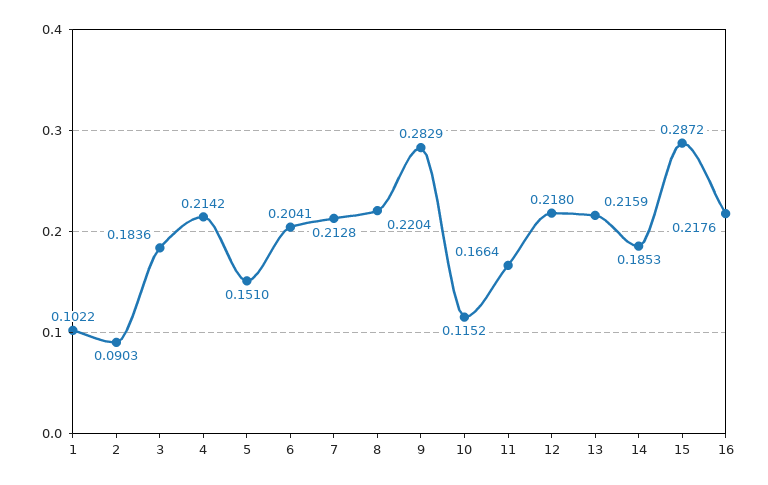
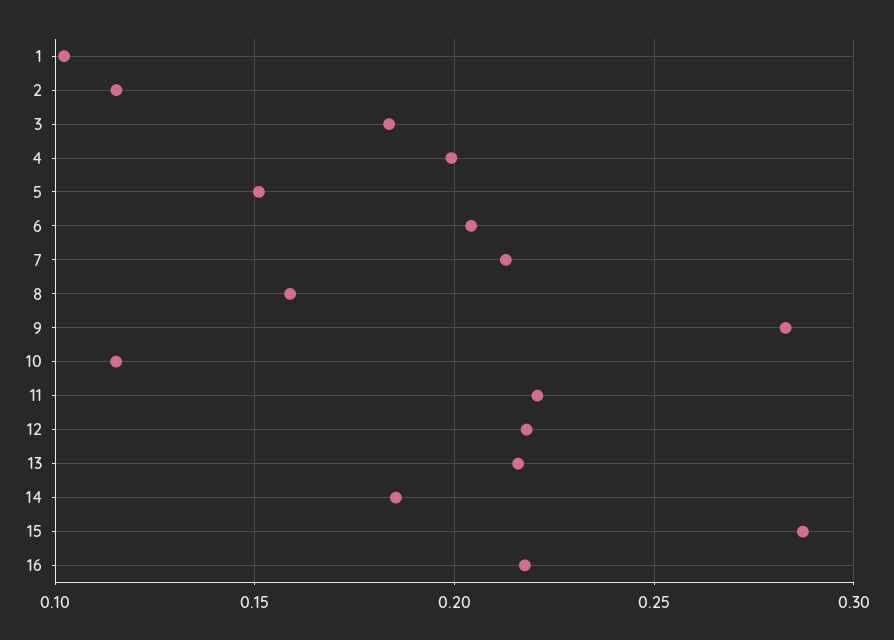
  {
    "1": 0.1022,
-   "2": 0.0903,
+   "2": 0.115,
    "3": 0.1836,
-   "4": 0.2142,
+   "4": 0.2,
    "5": 0.151,
    "6": 0.2041,
    "7": 0.2128,
-   "8": 0.2204,
+   "8": 0.16,
    "9": 0.2829,
    "10": 0.1152,
-   "11": 0.1664,
+   "11": 0.22,
    "12": 0.218,
    "13": 0.2159,
    "14": 0.1853,
    "15": 0.2872,
    "16": 0.2176
  }

